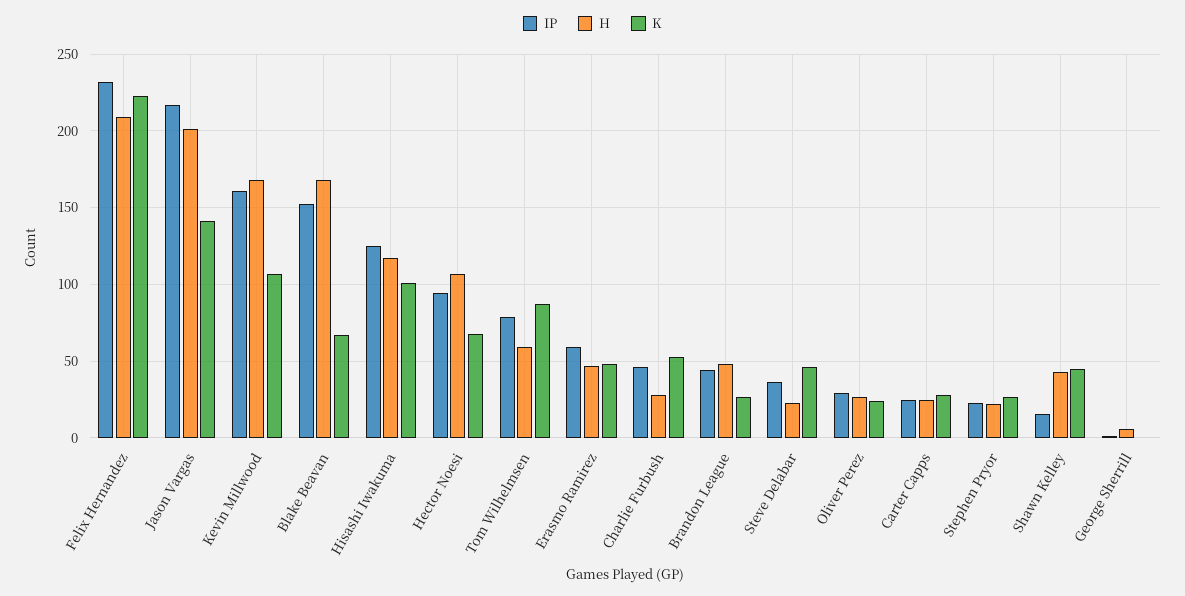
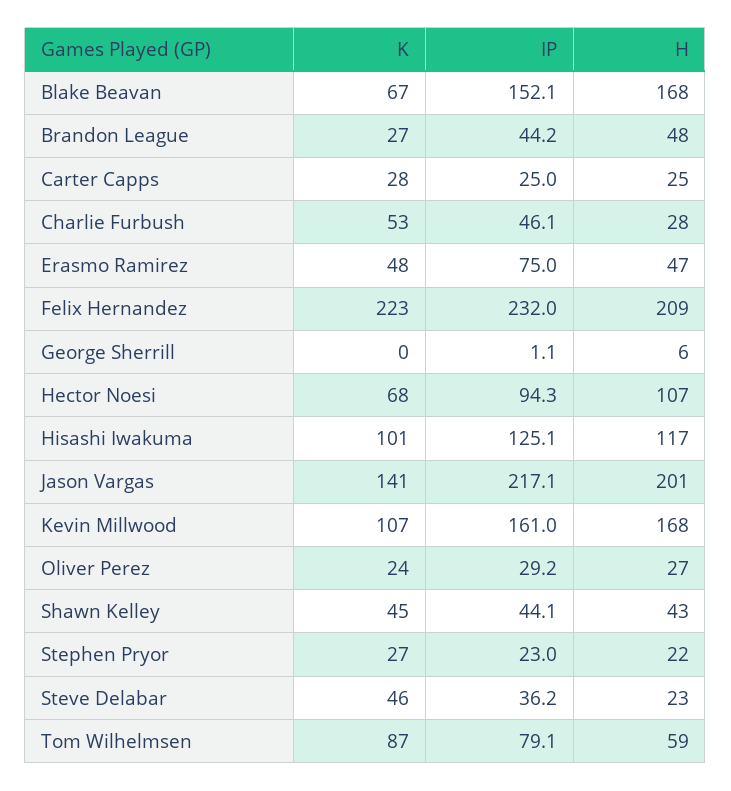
  {
    "IP": {
      "Felix Hernandez": 232,
      "Jason Vargas": 217.1,
      "Kevin Millwood": 161,
      "Blake Beavan": 152.1,
      "Hisashi Iwakuma": 125.1,
      "Hector Noesi": 94.3,
      "Tom Wilhelmsen": 79.1,
-     "Erasmo Ramirez": 60,
+     "Erasmo Ramirez": 75,
      "Charlie Furbush": 46.1,
      "Brandon League": 44.2,
      "Steve Delabar": 36.2,
      "Oliver Perez": 29.2,
      "Carter Capps": 25,
      "Stephen Pryor": 23,
-     "Shawn Kelley": 15,
+     "Shawn Kelley": 44.1,
      "George Sherrill": 1.1
    },
    "H": {
      "Felix Hernandez": 209,
      "Jason Vargas": 201,
      "Kevin Millwood": 168,
      "Blake Beavan": 168,
      "Hisashi Iwakuma": 117,
      "Hector Noesi": 107,
      "Tom Wilhelmsen": 59,
      "Erasmo Ramirez": 47,
      "Charlie Furbush": 28,
      "Brandon League": 48,
      "Steve Delabar": 23,
      "Oliver Perez": 27,
      "Carter Capps": 25,
      "Stephen Pryor": 22,
      "Shawn Kelley": 43,
      "George Sherrill": 6
    },
    "K": {
      "Felix Hernandez": 223,
      "Jason Vargas": 141,
      "Kevin Millwood": 107,
      "Blake Beavan": 67,
      "Hisashi Iwakuma": 101,
      "Hector Noesi": 68,
      "Tom Wilhelmsen": 87,
      "Erasmo Ramirez": 48,
      "Charlie Furbush": 53,
      "Brandon League": 27,
      "Steve Delabar": 46,
      "Oliver Perez": 24,
      "Carter Capps": 28,
      "Stephen Pryor": 27,
      "Shawn Kelley": 45,
      "George Sherrill": 0
    }
  }

